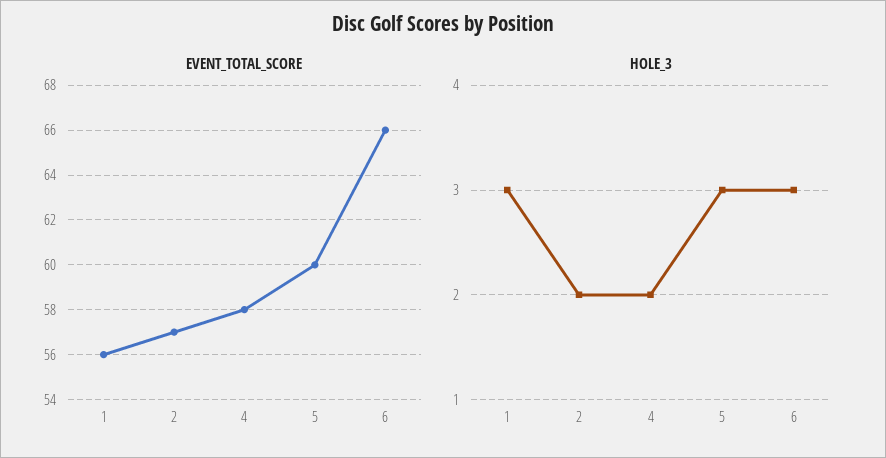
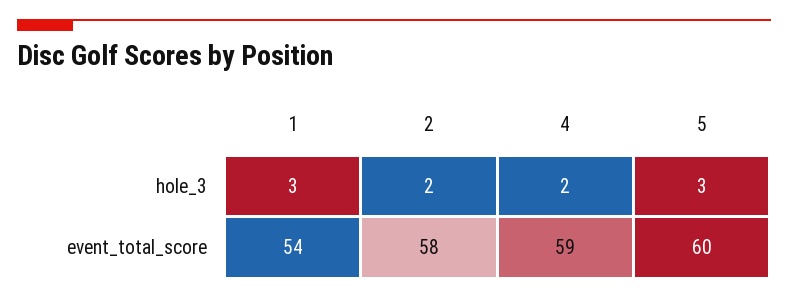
  {
    "EVENT_TOTAL_SCORE": {
-     "1": 56,
+     "1": 54,
-     "2": 57,
+     "2": 58,
-     "4": 58,
+     "4": 59,
-     "5": 60,
+     "5": 60
-     "6": 66
    },
    "HOLE_3": {
      "1": 3,
      "2": 2,
      "4": 2,
-     "5": 3,
+     "5": 3
-     "6": 3
    }
  }

